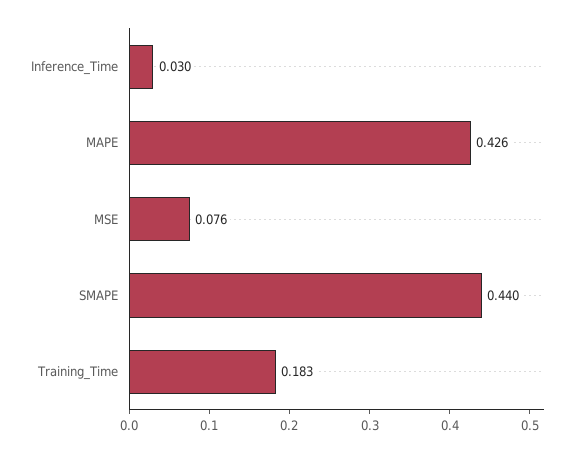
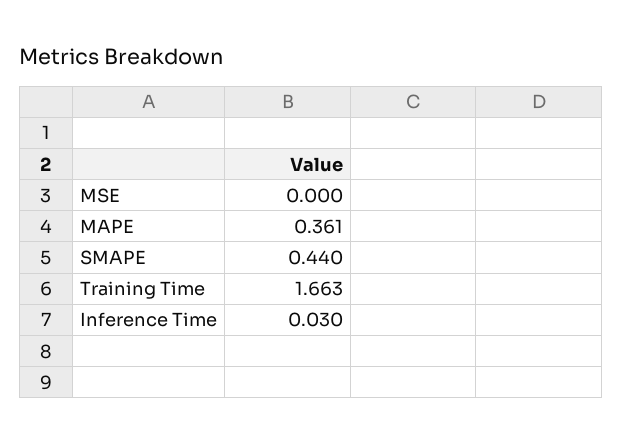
  {
    "Inference_Time": 0.03,
-   "MAPE": 0.426,
+   "MAPE": 0.361,
-   "MSE": 0.076,
+   "MSE": 0,
    "SMAPE": 0.44,
-   "Training_Time": 0.183
+   "Training_Time": 1.663
  }

